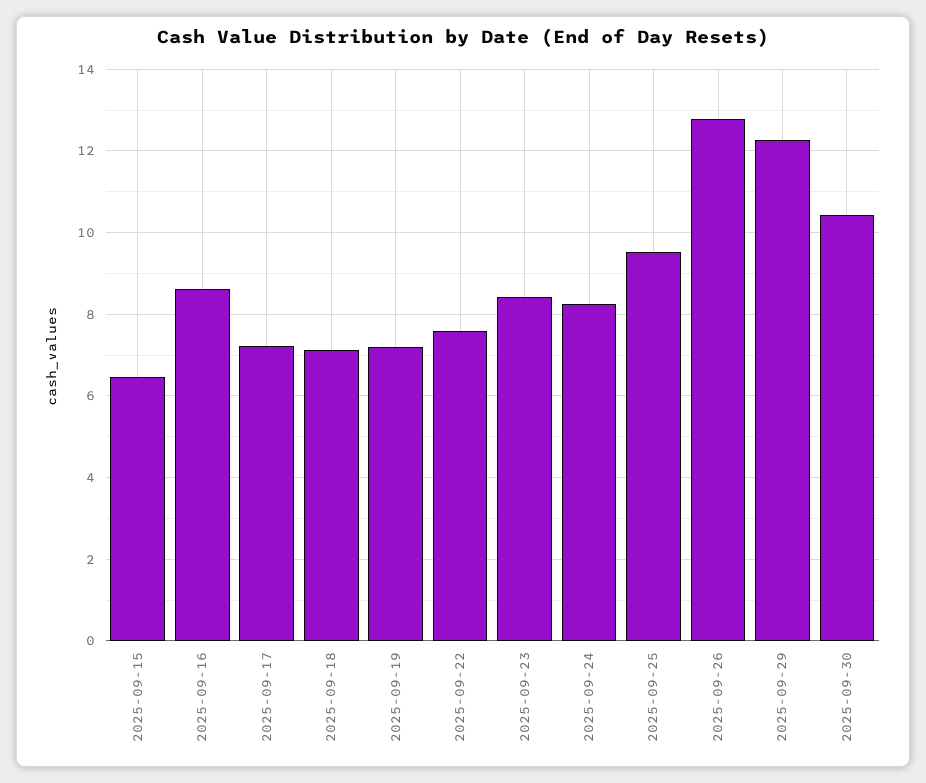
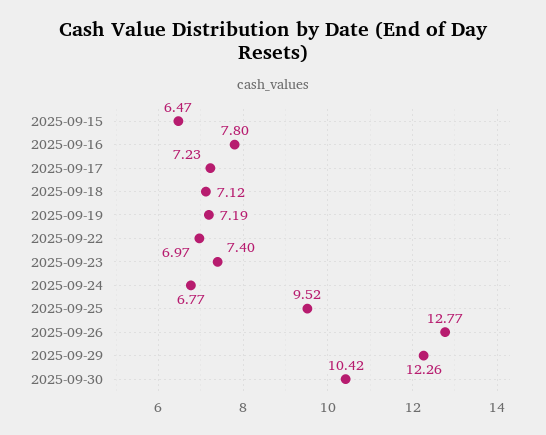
  {
    "2025-09-15": 6.47,
-   "2025-09-16": 8.6,
+   "2025-09-16": 7.8,
    "2025-09-17": 7.23,
    "2025-09-18": 7.12,
    "2025-09-19": 7.19,
-   "2025-09-22": 7.6,
+   "2025-09-22": 6.97,
-   "2025-09-23": 8.4,
+   "2025-09-23": 7.4,
-   "2025-09-24": 8.2,
+   "2025-09-24": 6.77,
    "2025-09-25": 9.52,
    "2025-09-26": 12.77,
    "2025-09-29": 12.26,
    "2025-09-30": 10.42
  }

